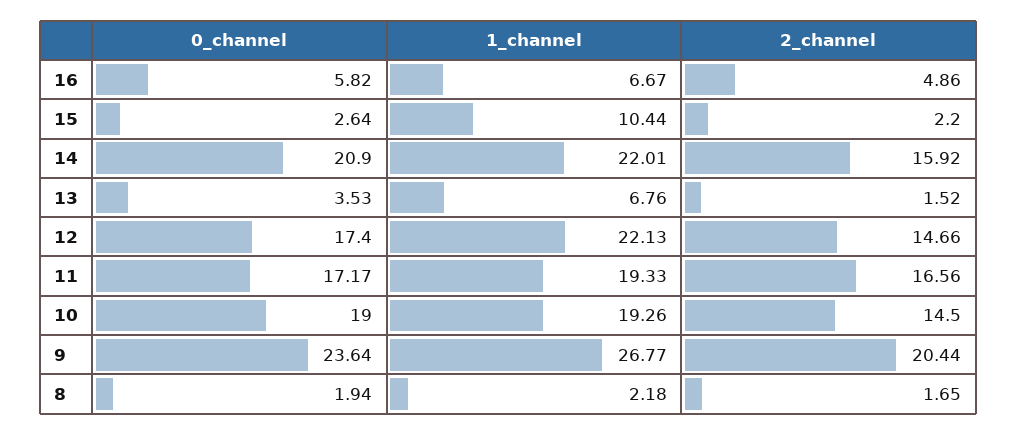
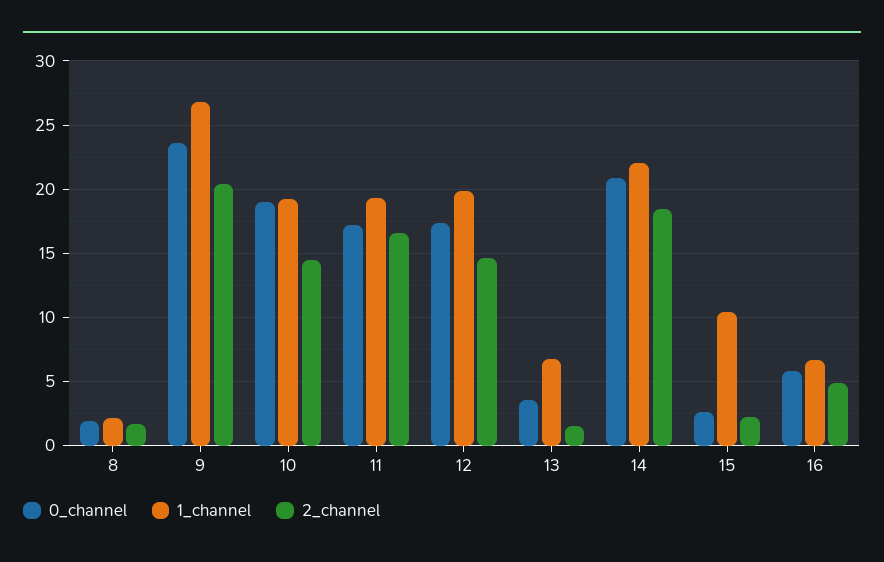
  {
    "0_channel": {
      "16": 5.82,
      "15": 2.64,
      "14": 20.9,
      "13": 3.53,
      "12": 17.4,
      "11": 17.17,
      "10": 19,
      "9": 23.64,
      "8": 1.94
    },
    "1_channel": {
      "16": 6.67,
      "15": 10.44,
      "14": 22.01,
      "13": 6.76,
-     "12": 22.13,
+     "12": 20,
      "11": 19.33,
      "10": 19.26,
      "9": 26.77,
      "8": 2.18
    },
    "2_channel": {
      "16": 4.86,
      "15": 2.2,
-     "14": 15.92,
+     "14": 18.5,
      "13": 1.52,
      "12": 14.66,
      "11": 16.56,
      "10": 14.5,
      "9": 20.44,
      "8": 1.65
    }
  }

